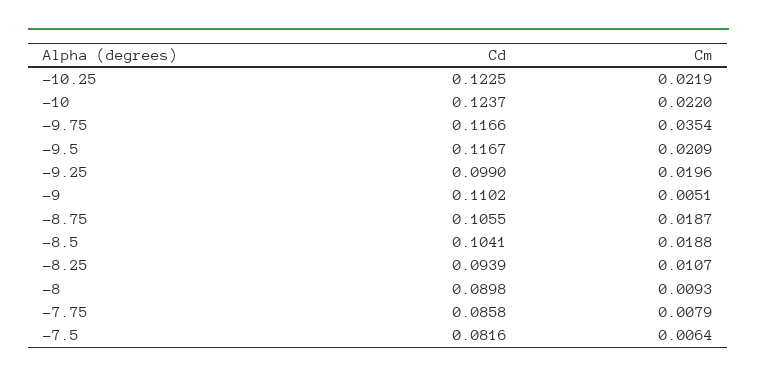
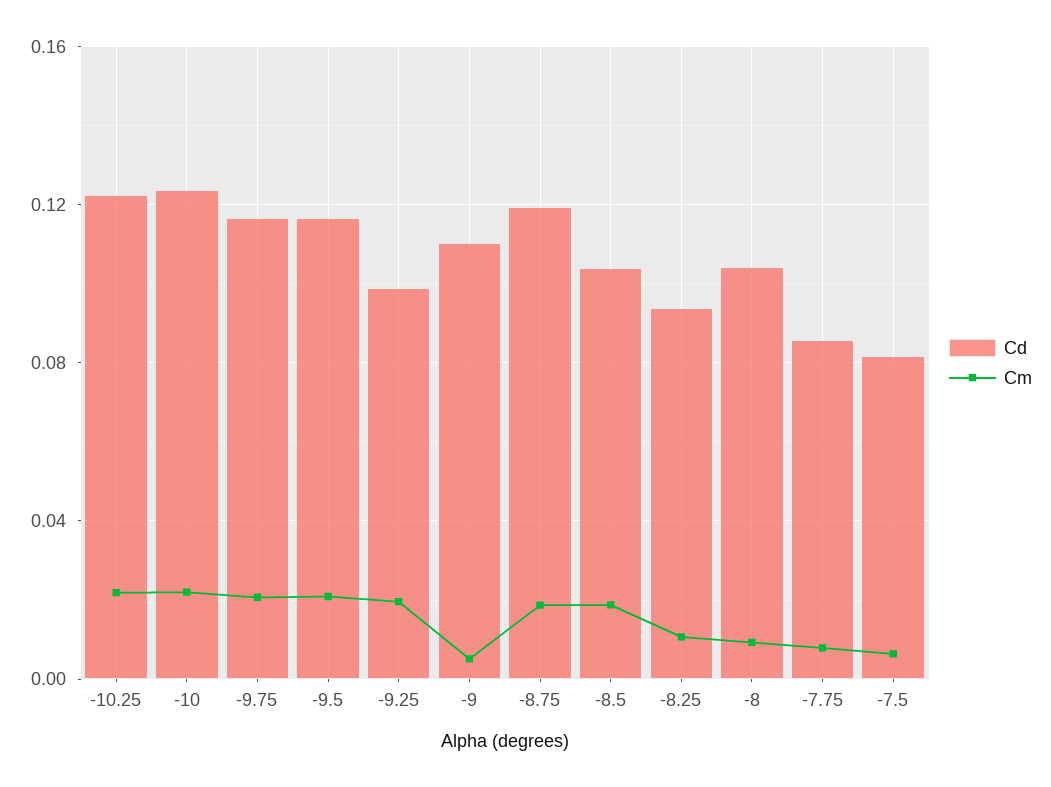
  {
    "Cd": {
      "-10.25": 0.1225,
      "-10": 0.1237,
      "-9.75": 0.1166,
      "-9.5": 0.1167,
      "-9.25": 0.099,
      "-9": 0.1102,
-     "-8.75": 0.1055,
+     "-8.75": 0.12,
      "-8.5": 0.1041,
      "-8.25": 0.0939,
-     "-8": 0.0898,
+     "-8": 0.105,
      "-7.75": 0.0858,
      "-7.5": 0.0816
    },
    "Cm": {
      "-10.25": 0.0219,
      "-10": 0.022,
-     "-9.75": 0.0354,
+     "-9.75": 0.02,
      "-9.5": 0.0209,
      "-9.25": 0.0196,
      "-9": 0.0051,
      "-8.75": 0.0187,
      "-8.5": 0.0188,
      "-8.25": 0.0107,
      "-8": 0.0093,
      "-7.75": 0.0079,
      "-7.5": 0.0064
    }
  }

